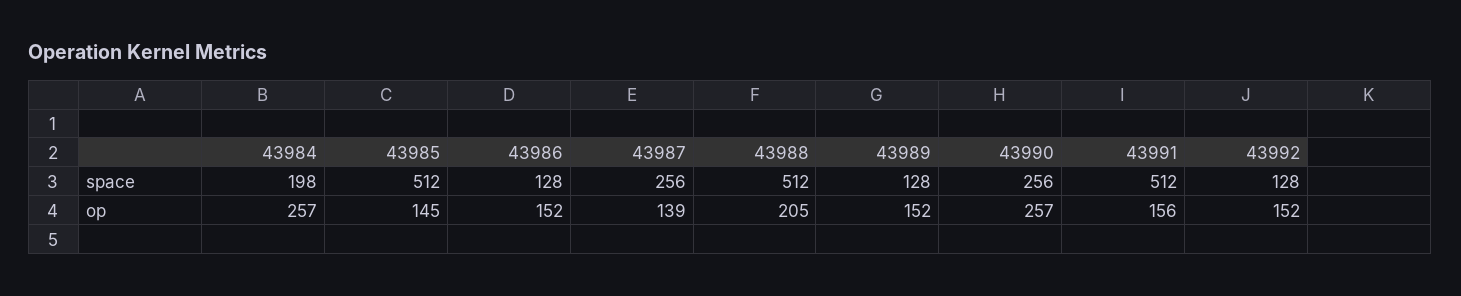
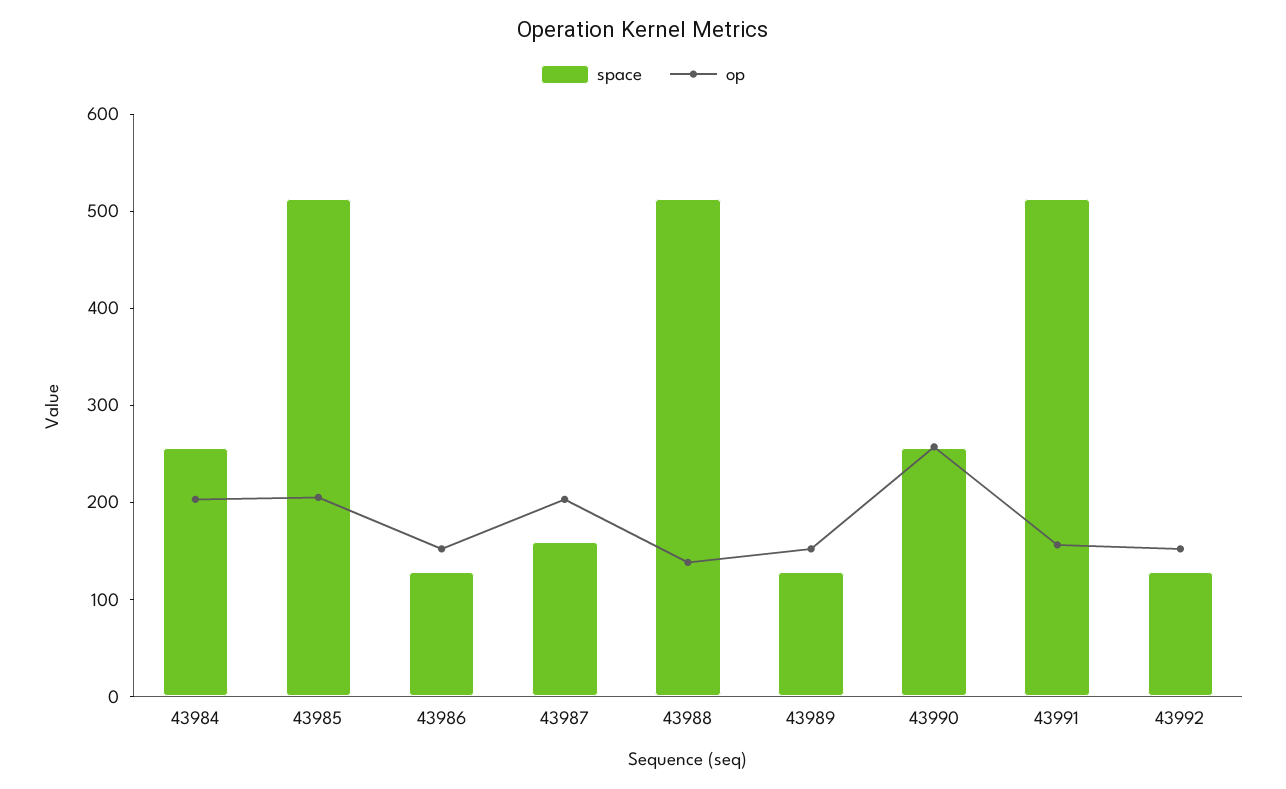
  {
    "space": {
-     "43984": 198,
+     "43984": 260,
      "43985": 512,
      "43986": 128,
-     "43987": 256,
+     "43987": 160,
      "43988": 512,
      "43989": 128,
      "43990": 256,
      "43991": 512,
      "43992": 128
    },
    "op": {
-     "43984": 257,
+     "43984": 200,
-     "43985": 145,
+     "43985": 200,
      "43986": 152,
-     "43987": 139,
+     "43987": 200,
-     "43988": 205,
+     "43988": 140,
      "43989": 152,
      "43990": 257,
      "43991": 156,
      "43992": 152
    }
  }

